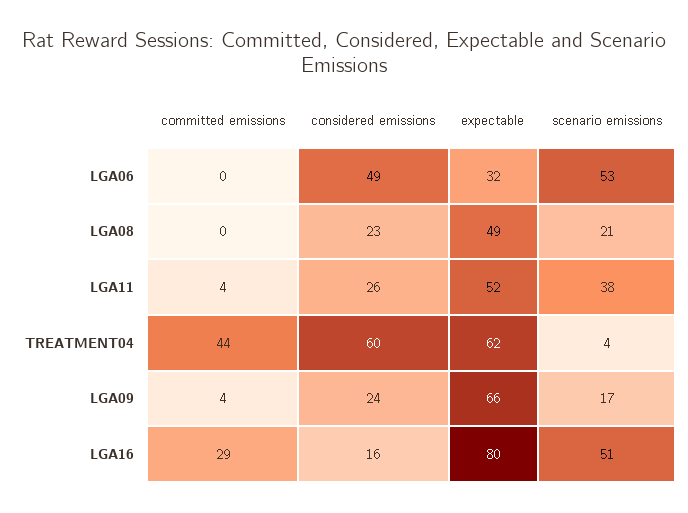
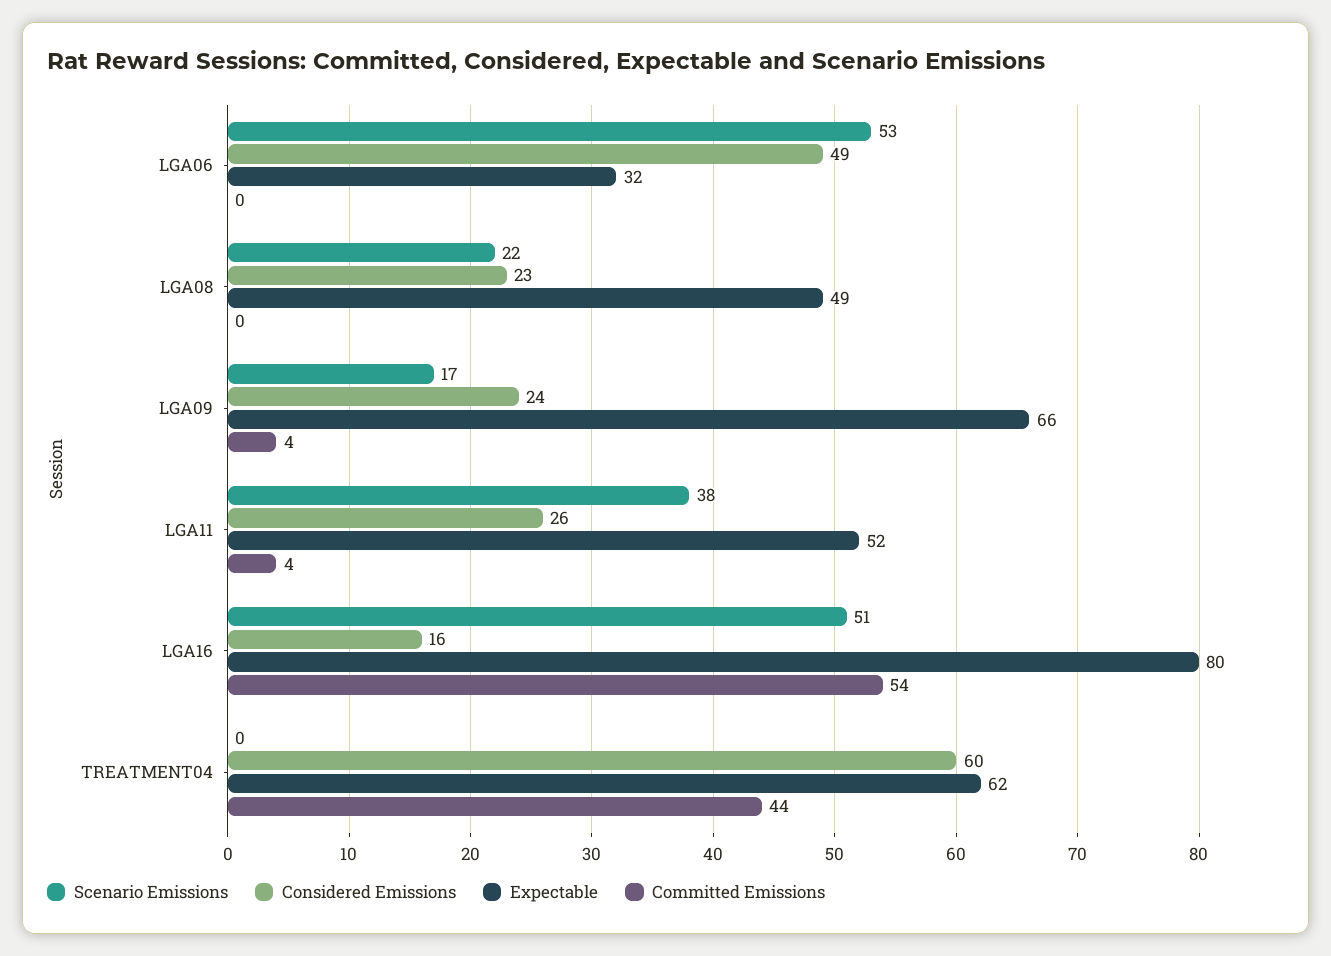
  {
    "committed emissions": {
      "LGA06": 0,
      "LGA08": 0,
      "LGA11": 4,
      "TREATMENT04": 44,
      "LGA09": 4,
-     "LGA16": 29
+     "LGA16": 54
    },
    "considered emissions": {
      "LGA06": 49,
      "LGA08": 23,
      "LGA11": 26,
      "TREATMENT04": 60,
      "LGA09": 24,
      "LGA16": 16
    },
    "expectable": {
      "LGA06": 32,
      "LGA08": 49,
      "LGA11": 52,
      "TREATMENT04": 62,
      "LGA09": 66,
      "LGA16": 80
    },
    "scenario emissions": {
      "LGA06": 53,
-     "LGA08": 21,
+     "LGA08": 22,
      "LGA11": 38,
-     "TREATMENT04": 4,
+     "TREATMENT04": 0,
      "LGA09": 17,
      "LGA16": 51
    }
  }

